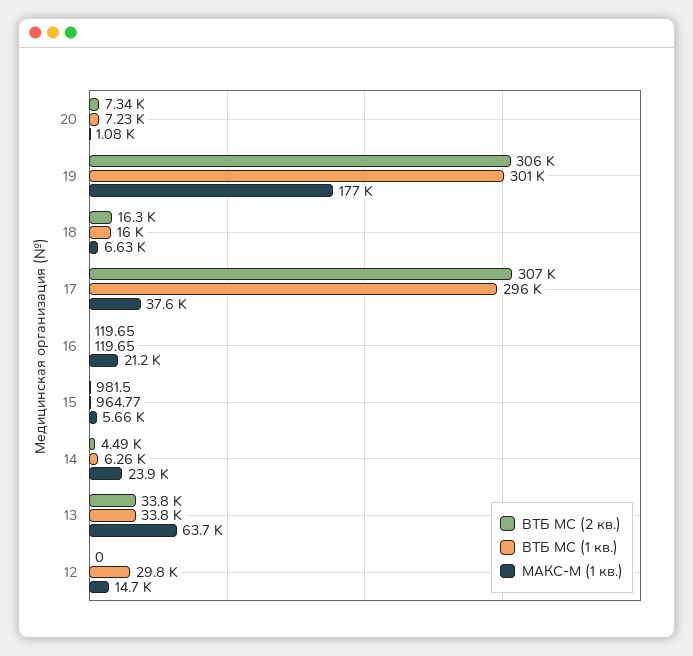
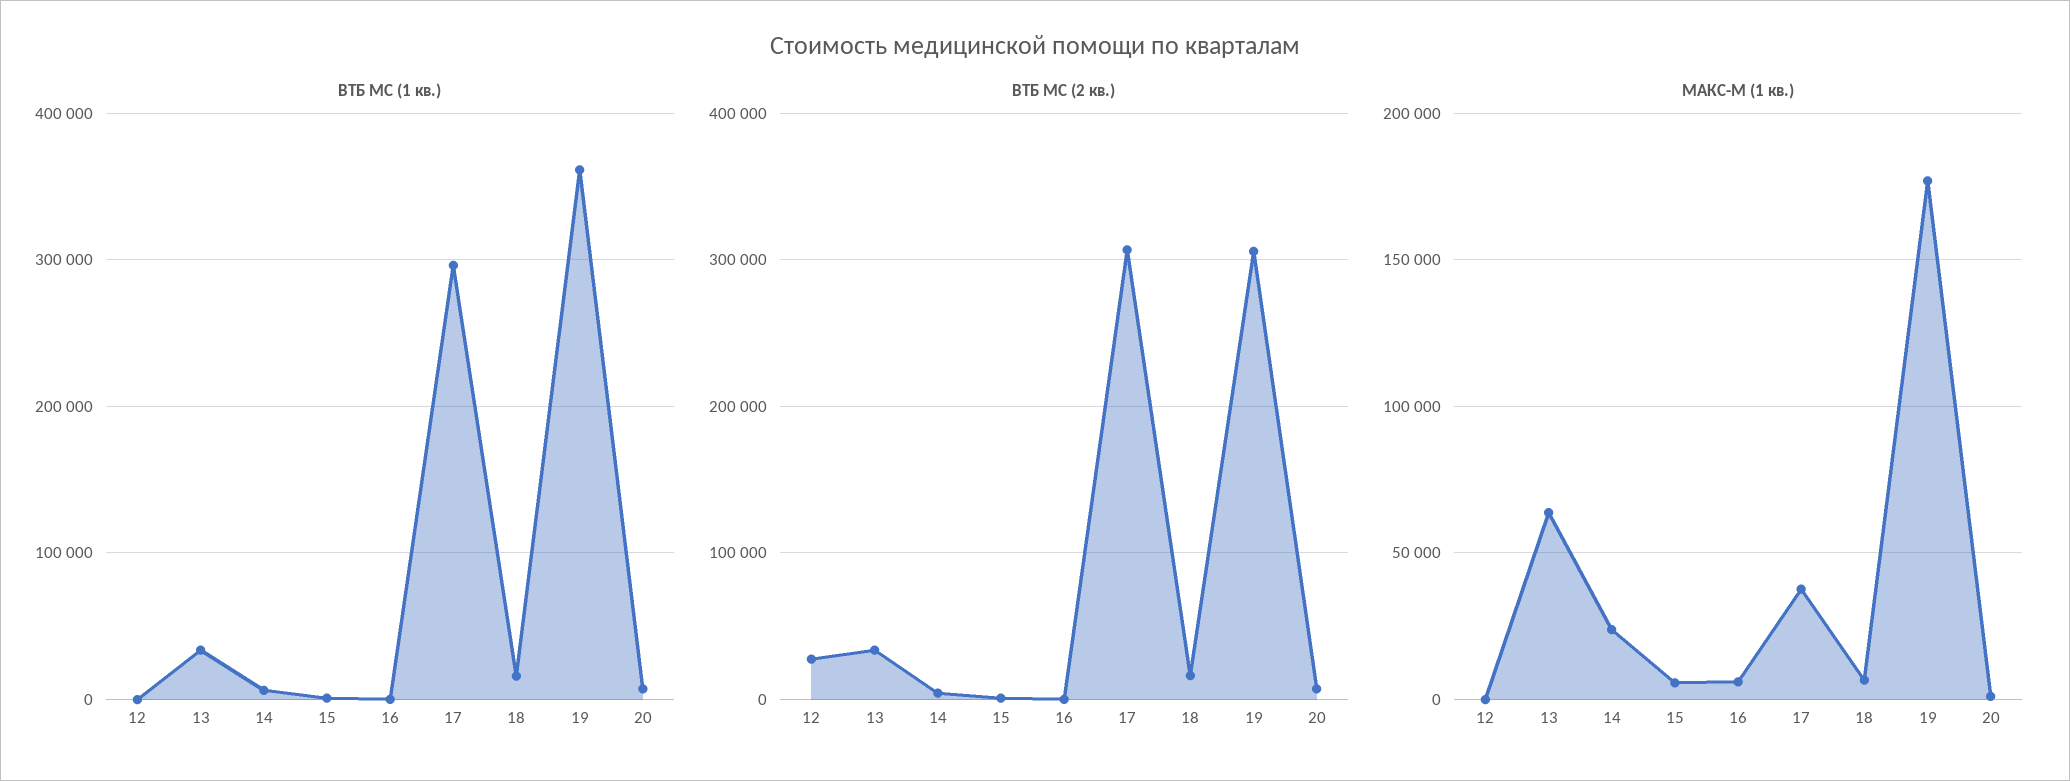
  {
    "ВТБ МС (2 кв.)": {
      "20": 7340,
      "19": 306000,
      "18": 16300,
      "17": 307000,
      "16": 119.65,
      "15": 981.5,
      "14": 4490,
      "13": 33800,
-     "12": 0
+     "12": 30000
    },
    "ВТБ МС (1 кв.)": {
      "20": 7230,
-     "19": 301000,
+     "19": 360000,
      "18": 16000,
      "17": 296000,
      "16": 119.65,
      "15": 964.77,
      "14": 6260,
      "13": 33800,
-     "12": 29800
+     "12": 0
    },
    "МАКС-М (1 кв.)": {
      "20": 1080,
      "19": 177000,
      "18": 6630,
      "17": 37600,
-     "16": 21200,
+     "16": 5000,
      "15": 5660,
      "14": 23900,
      "13": 63700,
-     "12": 14700
+     "12": 0
    }
  }

